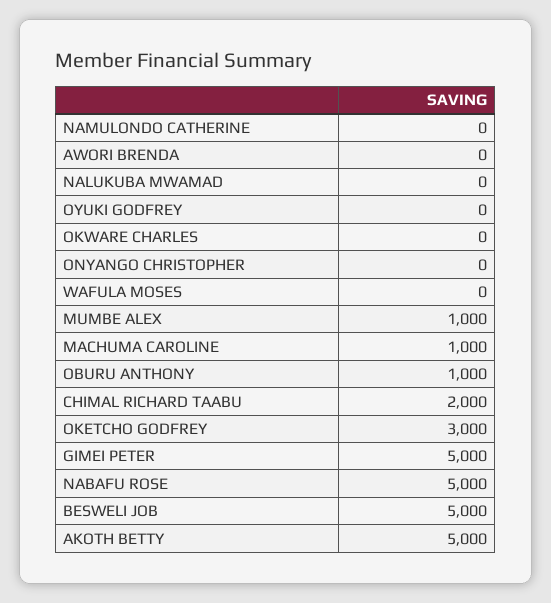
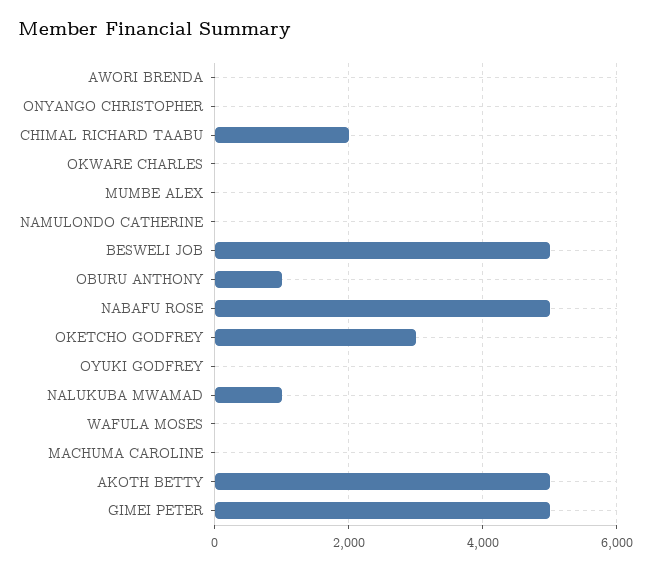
  {
    "NAMULONDO CATHERINE": 0,
    "AWORI BRENDA": 0,
-   "NALUKUBA MWAMAD": 0,
+   "NALUKUBA MWAMAD": 1000,
    "OYUKI GODFREY": 0,
    "OKWARE CHARLES": 0,
    "ONYANGO CHRISTOPHER": 0,
    "WAFULA MOSES": 0,
-   "MUMBE ALEX": 1000,
+   "MUMBE ALEX": 0,
-   "MACHUMA CAROLINE": 1000,
+   "MACHUMA CAROLINE": 0,
    "OBURU ANTHONY": 1000,
    "CHIMAL RICHARD TAABU": 2000,
    "OKETCHO GODFREY": 3000,
    "GIMEI PETER": 5000,
    "NABAFU ROSE": 5000,
    "BESWELI JOB": 5000,
    "AKOTH BETTY": 5000
  }

